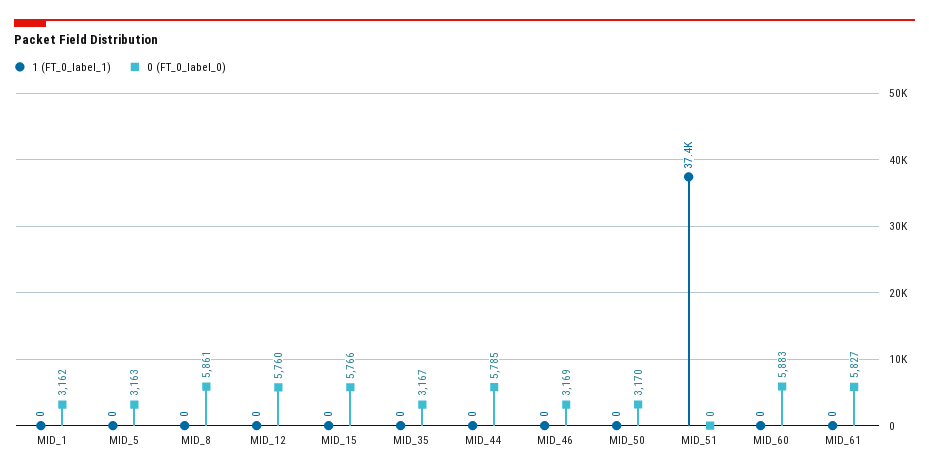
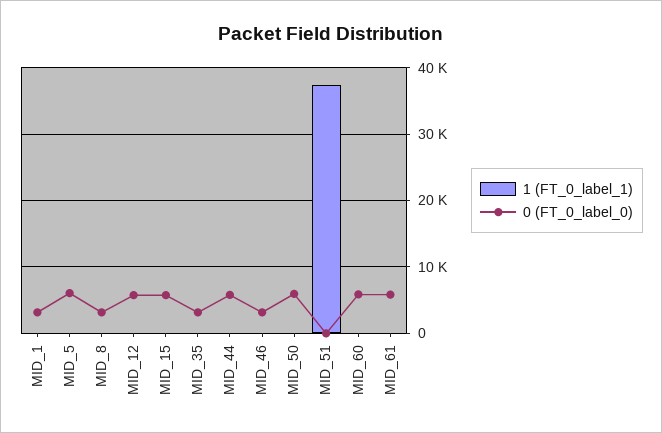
  {
    "1 (FT_0_label_1)": {
      "MID_1": 0,
      "MID_5": 0,
      "MID_8": 0,
      "MID_12": 0,
      "MID_15": 0,
      "MID_35": 0,
      "MID_44": 0,
      "MID_46": 0,
      "MID_50": 0,
      "MID_51": 37400,
      "MID_60": 0,
      "MID_61": 0
    },
    "0 (FT_0_label_0)": {
      "MID_1": 3162,
-     "MID_5": 3163,
+     "MID_5": 6000,
-     "MID_8": 5861,
+     "MID_8": 3000,
      "MID_12": 5760,
      "MID_15": 5766,
      "MID_35": 3167,
      "MID_44": 5785,
      "MID_46": 3169,
-     "MID_50": 3170,
+     "MID_50": 6000,
      "MID_51": 0,
      "MID_60": 5883,
      "MID_61": 5827
    }
  }

